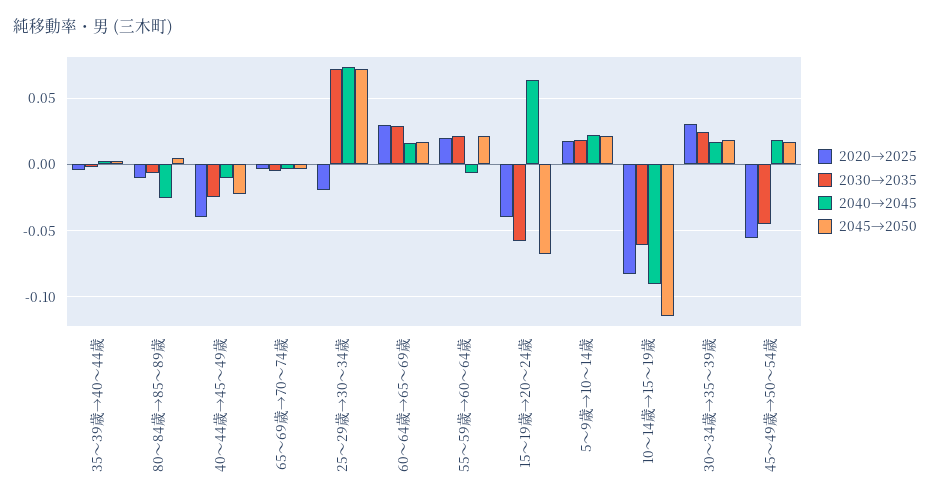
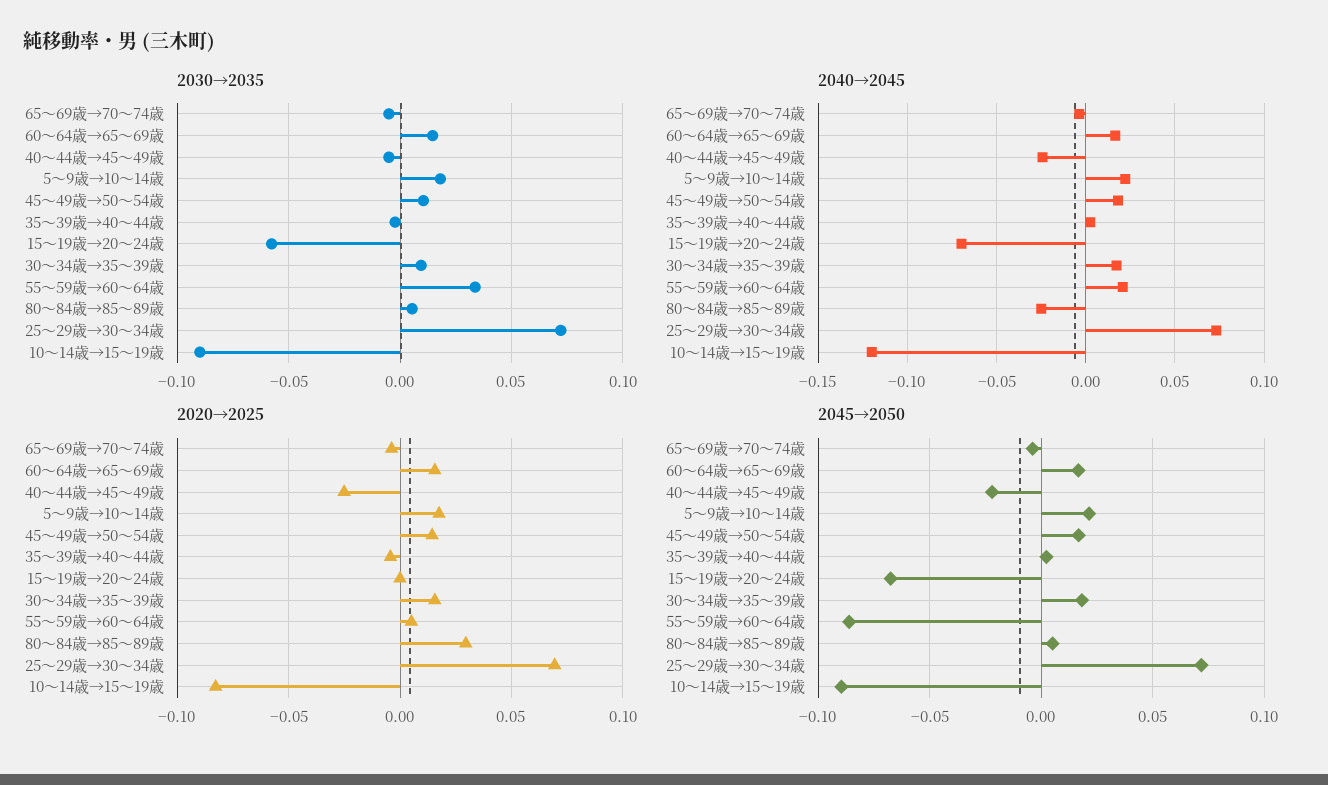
  {
    "2020→2025": {
      "35～39歳→40～44歳": -0.005,
-     "80～84歳→85～89歳": -0.01,
+     "80～84歳→85～89歳": 0.03,
-     "40～44歳→45～49歳": -0.04,
+     "40～44歳→45～49歳": -0.025,
      "65～69歳→70～74歳": -0.005,
-     "25～29歳→30～34歳": -0.02,
+     "25～29歳→30～34歳": 0.07,
-     "60～64歳→65～69歳": 0.03,
+     "60～64歳→65～69歳": 0.015,
-     "55～59歳→60～64歳": 0.02,
+     "55～59歳→60～64歳": 0.005,
-     "15～19歳→20～24歳": -0.04,
+     "15～19歳→20～24歳": 0,
      "5～9歳→10～14歳": 0.02,
      "10～14歳→15～19歳": -0.085,
-     "30～34歳→35～39歳": 0.03,
+     "30～34歳→35～39歳": 0.015,
-     "45～49歳→50～54歳": -0.055
+     "45～49歳→50～54歳": 0.015
    },
    "2030→2035": {
      "35～39歳→40～44歳": 0,
-     "80～84歳→85～89歳": -0.005,
+     "80～84歳→85～89歳": 0.005,
-     "40～44歳→45～49歳": -0.025,
+     "40～44歳→45～49歳": -0.005,
      "65～69歳→70～74歳": -0.005,
      "25～29歳→30～34歳": 0.07,
-     "60～64歳→65～69歳": 0.03,
+     "60～64歳→65～69歳": 0.015,
-     "55～59歳→60～64歳": 0.02,
+     "55～59歳→60～64歳": 0.035,
      "15～19歳→20～24歳": -0.06,
      "5～9歳→10～14歳": 0.02,
-     "10～14歳→15～19歳": -0.06,
+     "10～14歳→15～19歳": -0.09,
-     "30～34歳→35～39歳": 0.025,
+     "30～34歳→35～39歳": 0.01,
-     "45～49歳→50～54歳": -0.045
+     "45～49歳→50～54歳": 0.01
    },
    "2040→2045": {
      "35～39歳→40～44歳": 0.005,
      "80～84歳→85～89歳": -0.025,
-     "40～44歳→45～49歳": -0.01,
+     "40～44歳→45～49歳": -0.025,
      "65～69歳→70～74歳": -0.005,
      "25～29歳→30～34歳": 0.075,
      "60～64歳→65～69歳": 0.015,
-     "55～59歳→60～64歳": -0.005,
+     "55～59歳→60～64歳": 0.02,
-     "15～19歳→20～24歳": 0.065,
+     "15～19歳→20～24歳": -0.07,
      "5～9歳→10～14歳": 0.02,
-     "10～14歳→15～19歳": -0.09,
+     "10～14歳→15～19歳": -0.12,
      "30～34歳→35～39歳": 0.015,
      "45～49歳→50～54歳": 0.02
    },
    "2045→2050": {
      "35～39歳→40～44歳": 0,
      "80～84歳→85～89歳": 0.005,
      "40～44歳→45～49歳": -0.02,
      "65～69歳→70～74歳": -0.005,
      "25～29歳→30～34歳": 0.07,
      "60～64歳→65～69歳": 0.015,
-     "55～59歳→60～64歳": 0.02,
+     "55～59歳→60～64歳": -0.085,
      "15～19歳→20～24歳": -0.07,
      "5～9歳→10～14歳": 0.02,
-     "10～14歳→15～19歳": -0.115,
+     "10～14歳→15～19歳": -0.09,
      "30～34歳→35～39歳": 0.02,
      "45～49歳→50～54歳": 0.015
    }
  }

